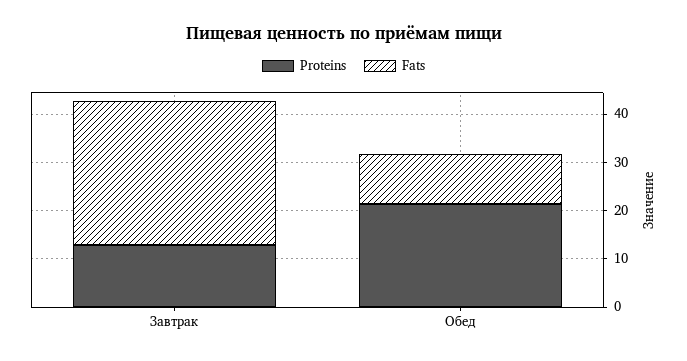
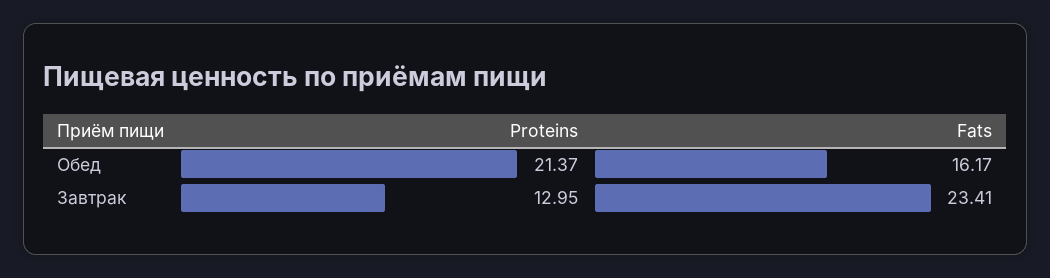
  {
    "Proteins": {
      "Завтрак": 12.95,
      "Обед": 21.37
    },
    "Fats": {
-     "Завтрак": 30,
+     "Завтрак": 23.41,
-     "Обед": 10
+     "Обед": 16.17
    }
  }

